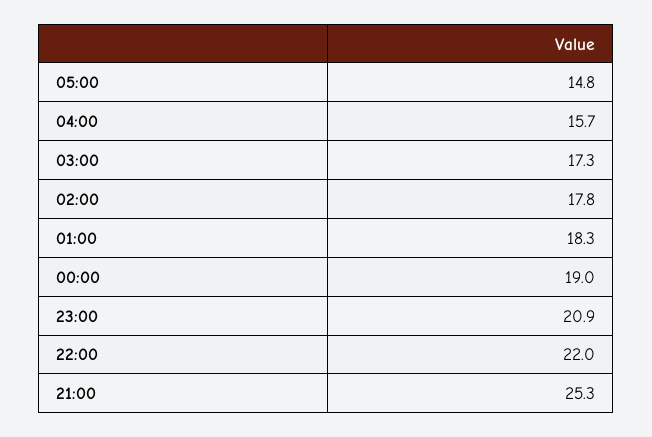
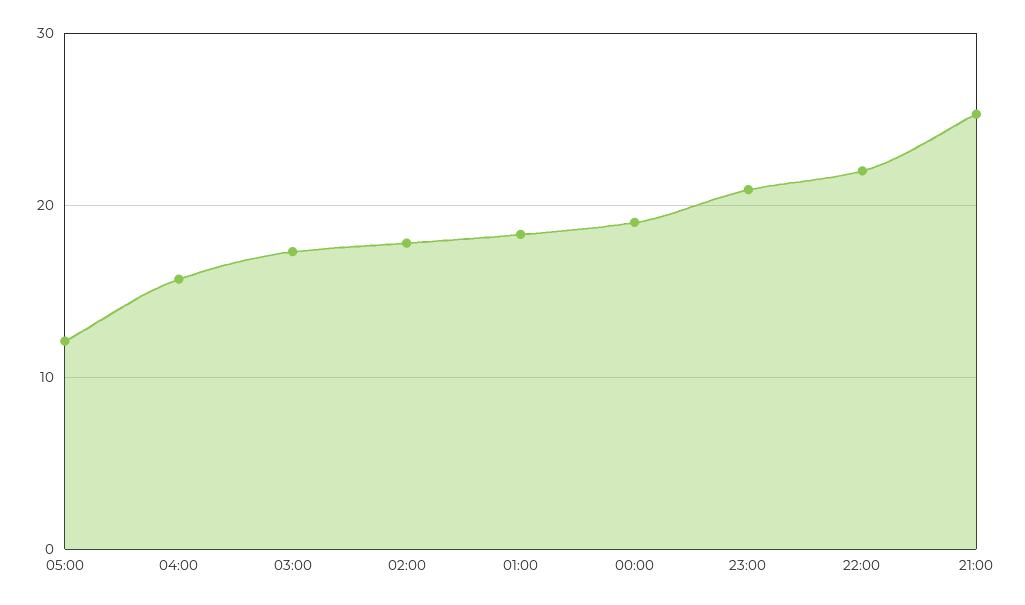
  {
-   "05:00": 14.8,
+   "05:00": 12,
    "04:00": 15.7,
    "03:00": 17.3,
    "02:00": 17.8,
    "01:00": 18.3,
    "00:00": 19,
    "23:00": 20.9,
    "22:00": 22,
    "21:00": 25.3
  }

